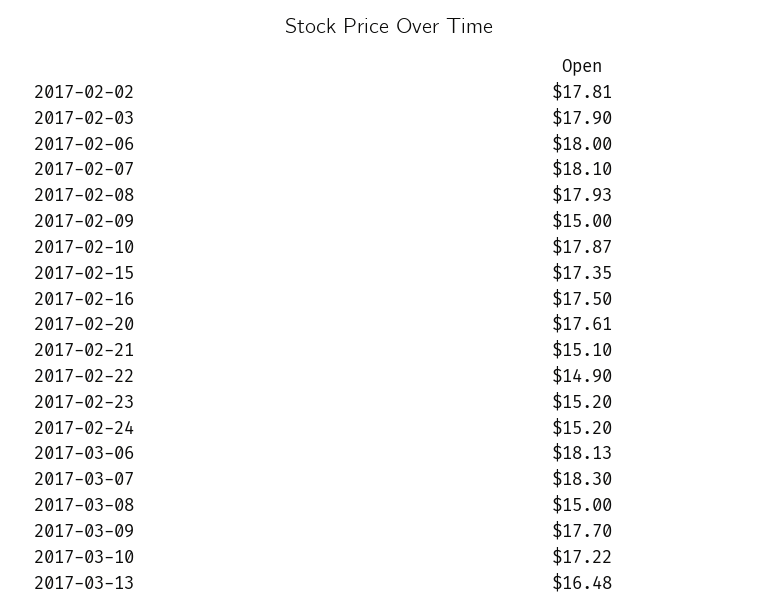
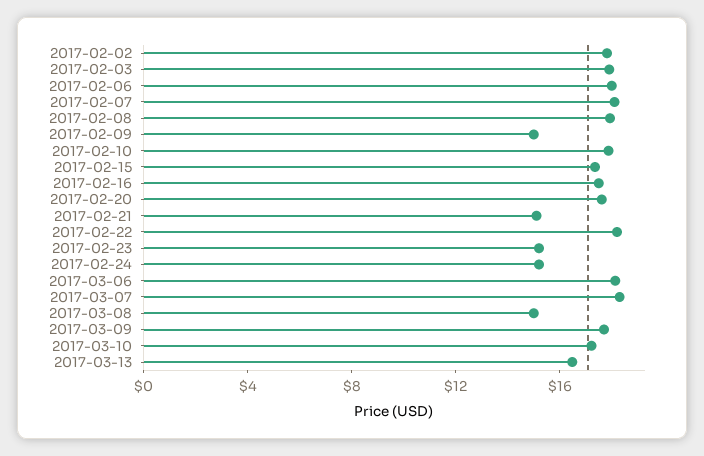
  {
    "2017-02-02": 17.81,
    "2017-02-03": 17.9,
    "2017-02-06": 18,
    "2017-02-07": 18.1,
    "2017-02-08": 17.93,
    "2017-02-09": 15,
    "2017-02-10": 17.87,
    "2017-02-15": 17.35,
    "2017-02-16": 17.5,
    "2017-02-20": 17.61,
    "2017-02-21": 15.1,
-   "2017-02-22": 14.9,
+   "2017-02-22": 18,
    "2017-02-23": 15.2,
    "2017-02-24": 15.2,
    "2017-03-06": 18.13,
    "2017-03-07": 18.3,
    "2017-03-08": 15,
    "2017-03-09": 17.7,
    "2017-03-10": 17.22,
    "2017-03-13": 16.48
  }

